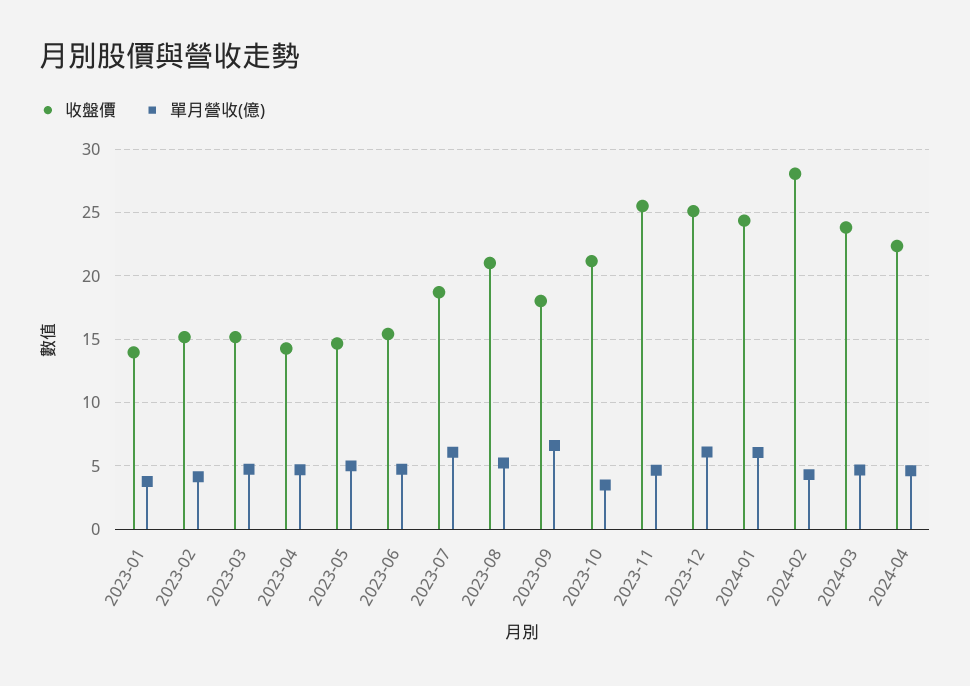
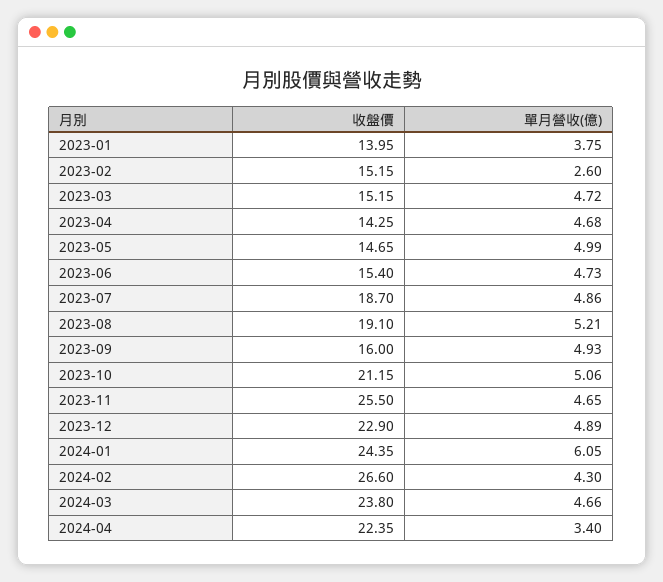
  {
    "收盤價": {
      "2023-01": 13.95,
      "2023-02": 15.15,
      "2023-03": 15.15,
      "2023-04": 14.25,
      "2023-05": 14.65,
      "2023-06": 15.4,
      "2023-07": 18.7,
-     "2023-08": 21,
+     "2023-08": 19.1,
-     "2023-09": 18,
+     "2023-09": 16,
      "2023-10": 21.15,
      "2023-11": 25.5,
-     "2023-12": 25,
+     "2023-12": 22.9,
      "2024-01": 24.35,
-     "2024-02": 28,
+     "2024-02": 26.6,
      "2024-03": 23.8,
      "2024-04": 22.35
    },
    "單月營收(億)": {
      "2023-01": 3.75,
-     "2023-02": 4,
+     "2023-02": 2.6,
      "2023-03": 4.72,
      "2023-04": 4.68,
      "2023-05": 4.99,
      "2023-06": 4.73,
-     "2023-07": 6,
+     "2023-07": 4.86,
      "2023-08": 5.21,
-     "2023-09": 6.5,
+     "2023-09": 4.93,
-     "2023-10": 3.5,
+     "2023-10": 5.06,
      "2023-11": 4.65,
-     "2023-12": 6,
+     "2023-12": 4.89,
      "2024-01": 6.05,
      "2024-02": 4.3,
      "2024-03": 4.66,
-     "2024-04": 4.5
+     "2024-04": 3.4
    }
  }

